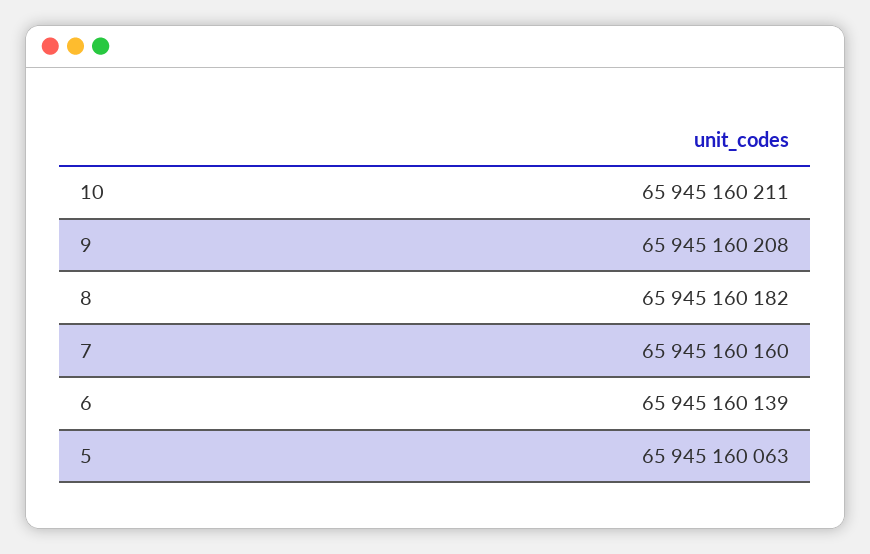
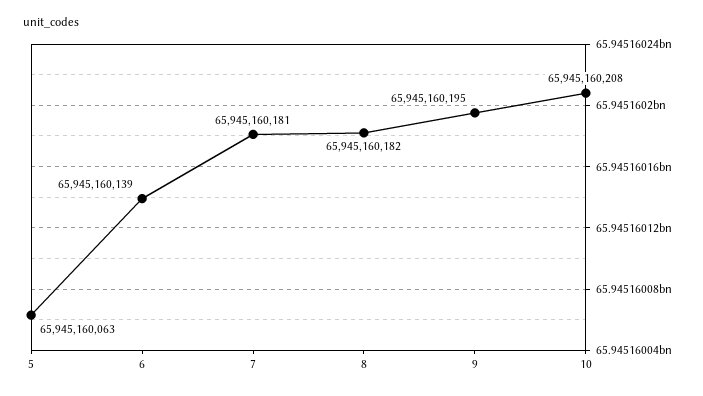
  {
-   "10": 65945160211,
+   "10": 65945160208,
-   "9": 65945160208,
+   "9": 65945160195,
    "8": 65945160182,
-   "7": 65945160160,
+   "7": 65945160181,
    "6": 65945160139,
    "5": 65945160063
  }

